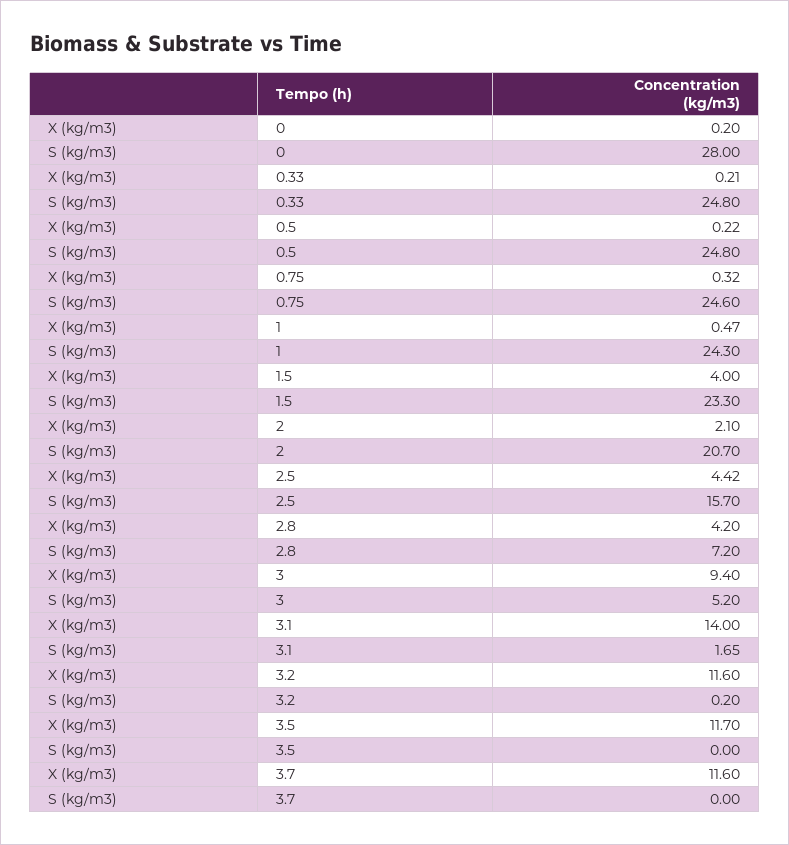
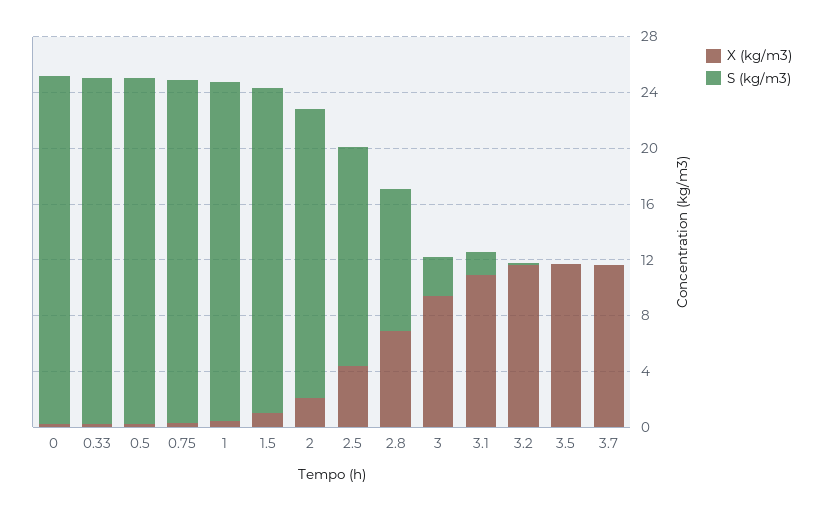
  {
    "X (kg/m3)": {
      "0": 0.2,
      "0.33": 0.21,
      "0.5": 0.22,
      "0.75": 0.32,
      "1": 0.47,
-     "1.5": 4,
+     "1.5": 1,
      "2": 2.1,
      "2.5": 4.42,
-     "2.8": 4.2,
+     "2.8": 7,
      "3": 9.4,
-     "3.1": 14,
+     "3.1": 11,
      "3.2": 11.6,
      "3.5": 11.7,
      "3.7": 11.6
    },
    "S (kg/m3)": {
-     "0": 28,
+     "0": 25,
      "0.33": 24.8,
      "0.5": 24.8,
      "0.75": 24.6,
      "1": 24.3,
      "1.5": 23.3,
      "2": 20.7,
      "2.5": 15.7,
-     "2.8": 7.2,
+     "2.8": 10,
-     "3": 5.2,
+     "3": 3,
      "3.1": 1.65,
      "3.2": 0.2,
      "3.5": 0,
      "3.7": 0
    }
  }

